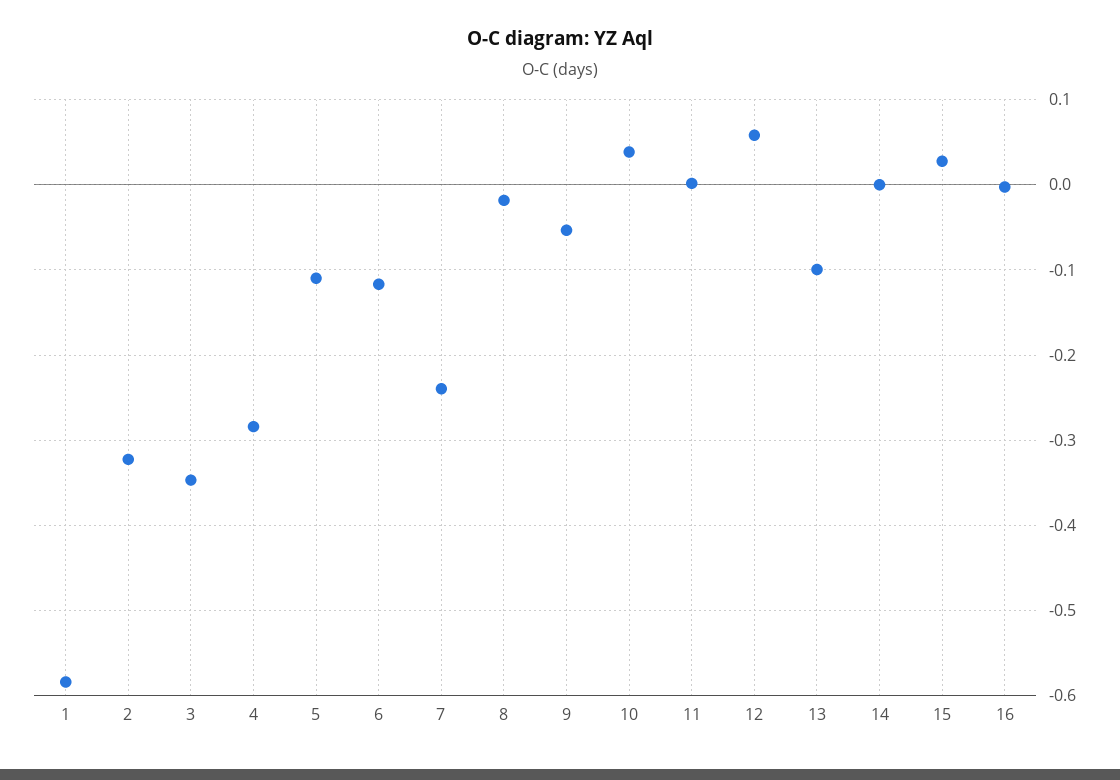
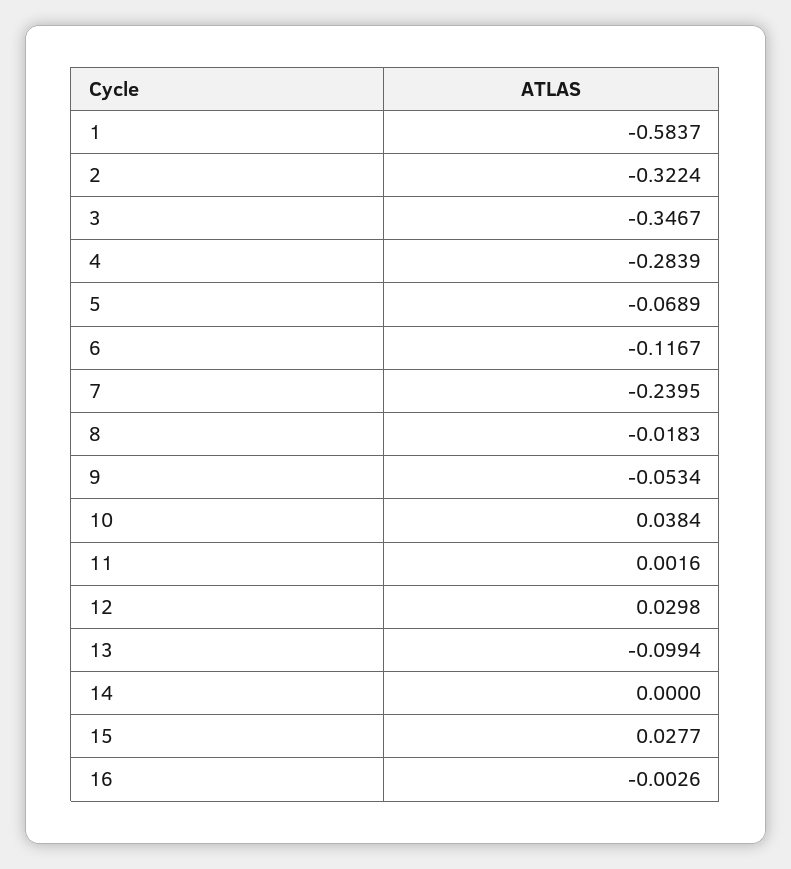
  {
    "1": -0.5837,
    "2": -0.3224,
    "3": -0.3467,
    "4": -0.2839,
-   "5": -0.11,
+   "5": -0.0689,
    "6": -0.1167,
    "7": -0.2395,
    "8": -0.0183,
    "9": -0.0534,
    "10": 0.0384,
    "11": 0.0016,
-   "12": 0.06,
+   "12": 0.0298,
    "13": -0.0994,
    "14": 0,
    "15": 0.0277,
    "16": -0.0026
  }

